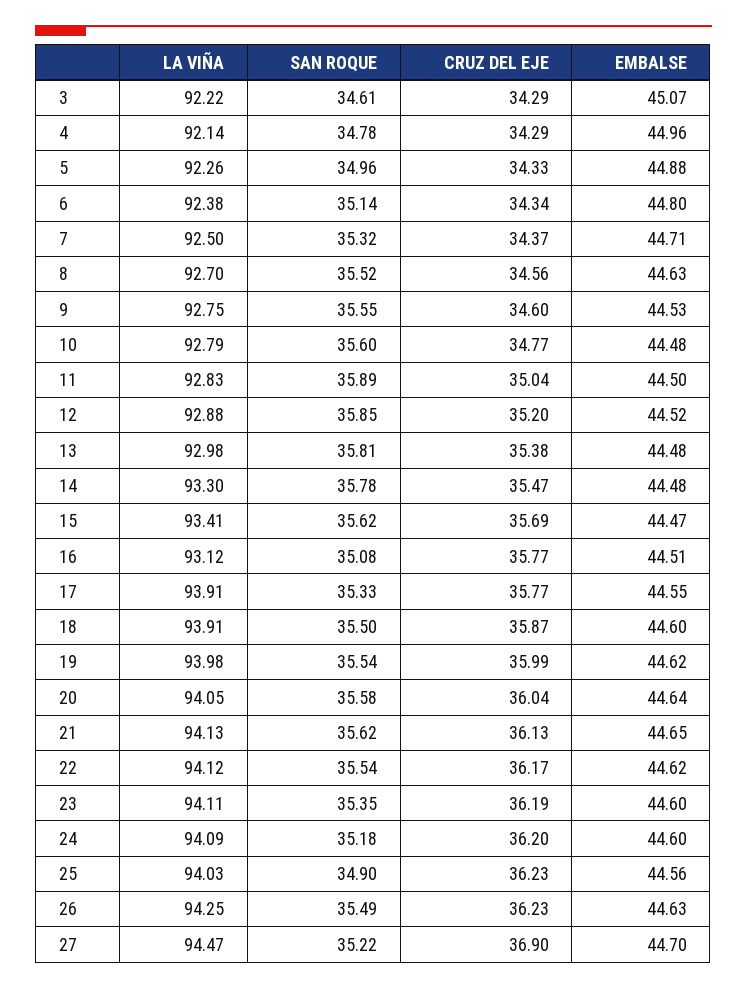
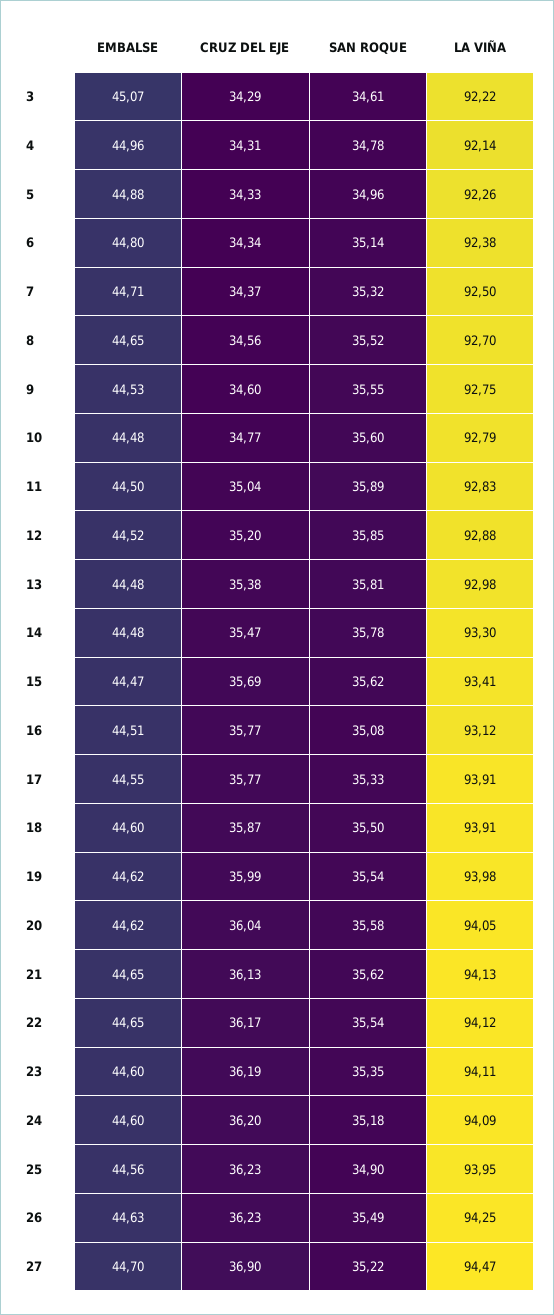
  {
    "LA VIÑA": {
      "3": 92.22,
      "4": 92.14,
      "5": 92.26,
      "6": 92.38,
      "7": 92.5,
      "8": 92.7,
      "9": 92.75,
      "10": 92.79,
      "11": 92.83,
      "12": 92.88,
      "13": 92.98,
      "14": 93.3,
      "15": 93.41,
      "16": 93.12,
      "17": 93.91,
      "18": 93.91,
      "19": 93.98,
      "20": 94.05,
      "21": 94.13,
      "22": 94.12,
      "23": 94.11,
      "24": 94.09,
-     "25": 94.03,
+     "25": 93.95,
      "26": 94.25,
      "27": 94.47
    },
    "SAN ROQUE": {
      "3": 34.61,
      "4": 34.78,
      "5": 34.96,
      "6": 35.14,
      "7": 35.32,
      "8": 35.52,
      "9": 35.55,
      "10": 35.6,
      "11": 35.89,
      "12": 35.85,
      "13": 35.81,
      "14": 35.78,
      "15": 35.62,
      "16": 35.08,
      "17": 35.33,
      "18": 35.5,
      "19": 35.54,
      "20": 35.58,
      "21": 35.62,
      "22": 35.54,
      "23": 35.35,
      "24": 35.18,
      "25": 34.9,
      "26": 35.49,
      "27": 35.22
    },
    "CRUZ DEL EJE": {
      "3": 34.29,
-     "4": 34.29,
+     "4": 34.31,
      "5": 34.33,
      "6": 34.34,
      "7": 34.37,
      "8": 34.56,
      "9": 34.6,
      "10": 34.77,
      "11": 35.04,
      "12": 35.2,
      "13": 35.38,
      "14": 35.47,
      "15": 35.69,
      "16": 35.77,
      "17": 35.77,
      "18": 35.87,
      "19": 35.99,
      "20": 36.04,
      "21": 36.13,
      "22": 36.17,
      "23": 36.19,
      "24": 36.2,
      "25": 36.23,
      "26": 36.23,
      "27": 36.9
    },
    "EMBALSE": {
      "3": 45.07,
      "4": 44.96,
      "5": 44.88,
      "6": 44.8,
      "7": 44.71,
-     "8": 44.63,
+     "8": 44.65,
      "9": 44.53,
      "10": 44.48,
      "11": 44.5,
      "12": 44.52,
      "13": 44.48,
      "14": 44.48,
      "15": 44.47,
      "16": 44.51,
      "17": 44.55,
      "18": 44.6,
      "19": 44.62,
-     "20": 44.64,
+     "20": 44.62,
      "21": 44.65,
-     "22": 44.62,
+     "22": 44.65,
      "23": 44.6,
      "24": 44.6,
      "25": 44.56,
      "26": 44.63,
      "27": 44.7
    }
  }

